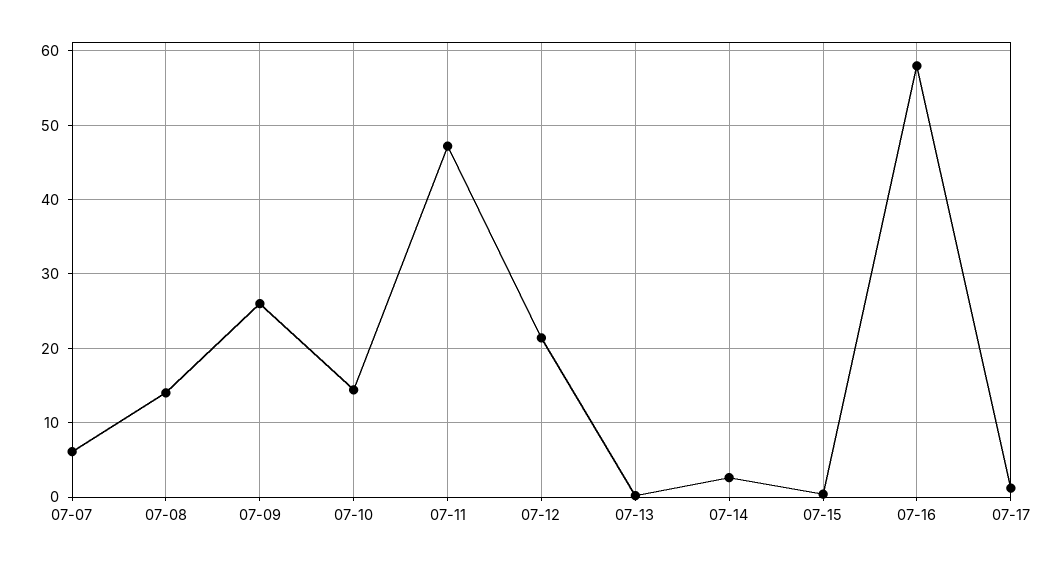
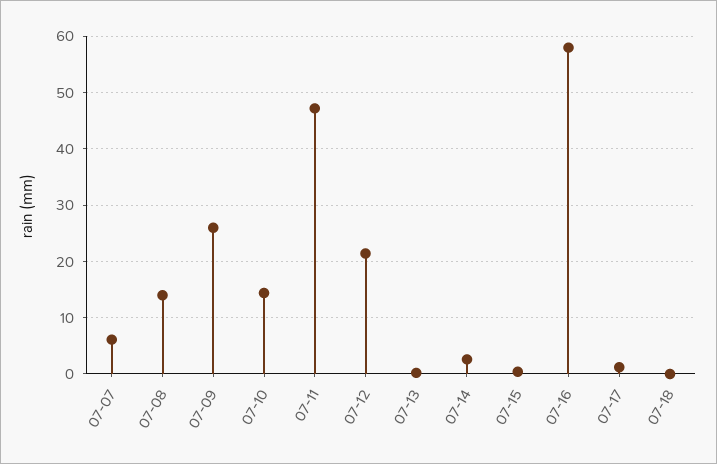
  {
    "07-07": 6,
    "07-08": 14,
    "07-09": 26,
    "07-10": 14,
    "07-11": 47,
    "07-12": 21,
    "07-13": 0,
    "07-14": 3,
    "07-15": 0,
    "07-16": 58,
-   "07-17": 1
+   "07-17": 1,
+   "07-18": 0
  }

